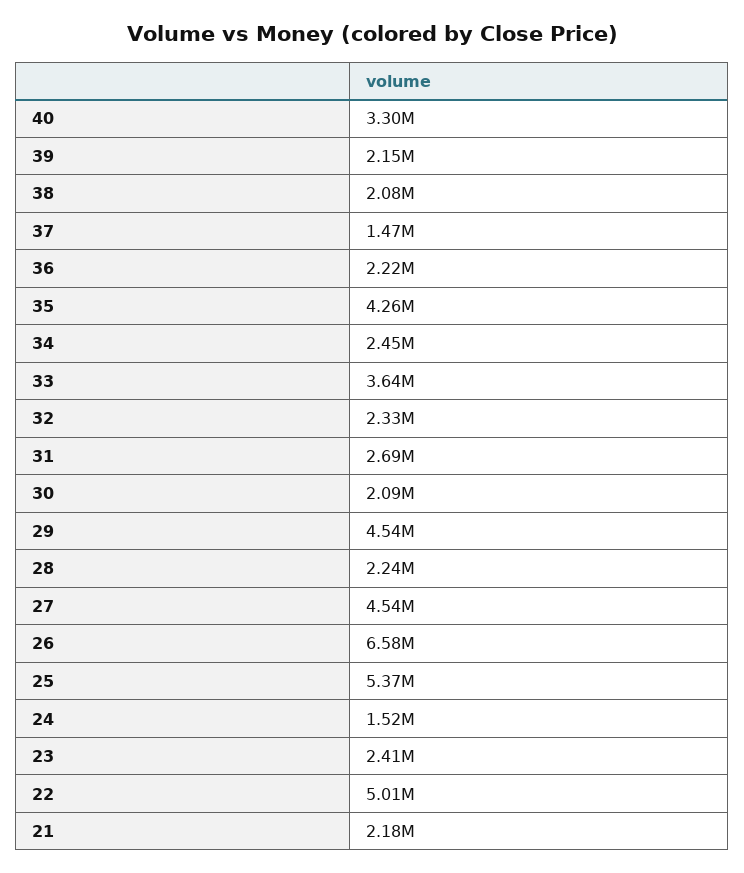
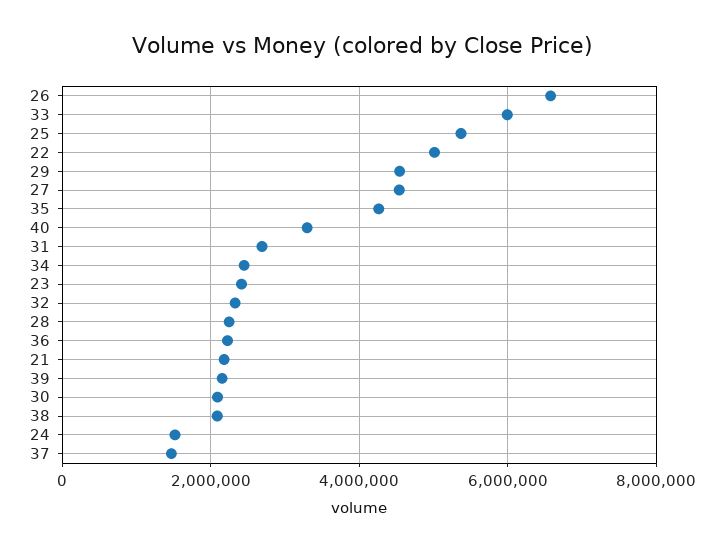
  {
    "40": 3300000,
    "39": 2150000,
    "38": 2080000,
    "37": 1470000,
    "36": 2220000,
    "35": 4260000,
    "34": 2450000,
-   "33": 3640000,
+   "33": 6000000,
    "32": 2330000,
    "31": 2690000,
    "30": 2090000,
    "29": 4540000,
    "28": 2240000,
    "27": 4540000,
    "26": 6580000,
    "25": 5370000,
    "24": 1520000,
    "23": 2410000,
    "22": 5010000,
    "21": 2180000
  }

